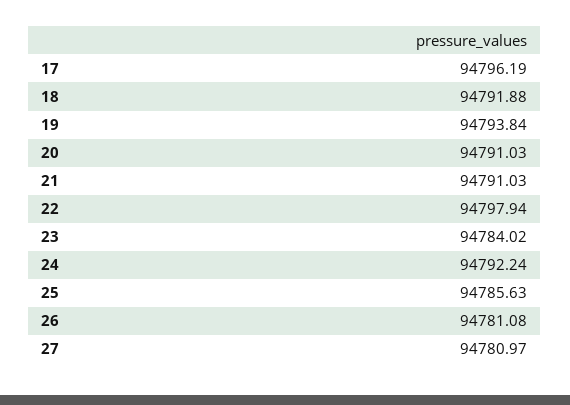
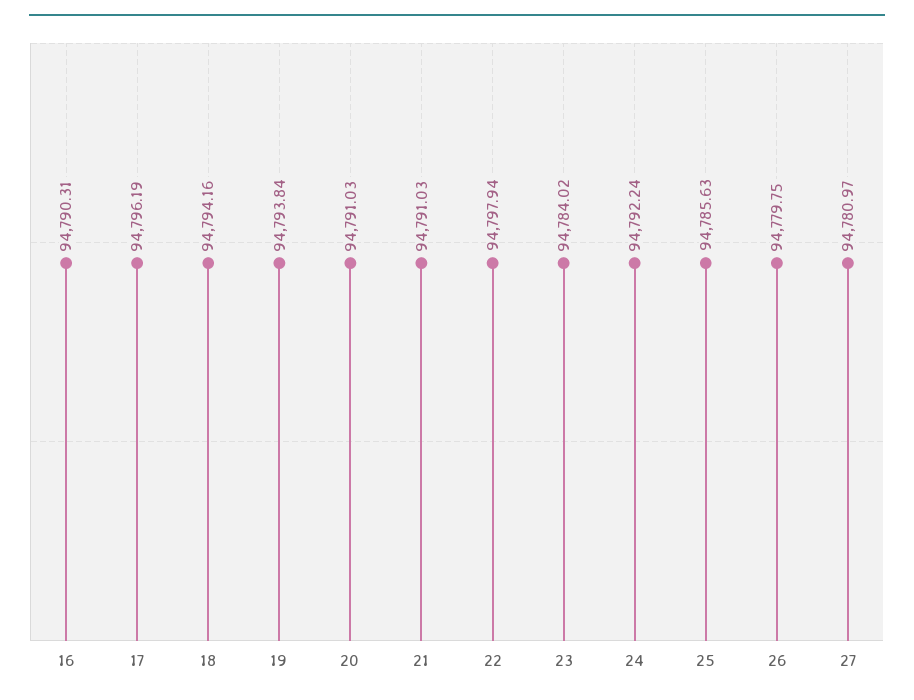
  {
    "17": 94796.19,
-   "18": 94791.88,
+   "18": 94794.16,
    "19": 94793.84,
    "20": 94791.03,
    "21": 94791.03,
    "22": 94797.94,
    "23": 94784.02,
    "24": 94792.24,
    "25": 94785.63,
-   "26": 94781.08,
+   "26": 94779.75,
-   "27": 94780.97
+   "27": 94780.97,
+   "16": 94790.31
  }

